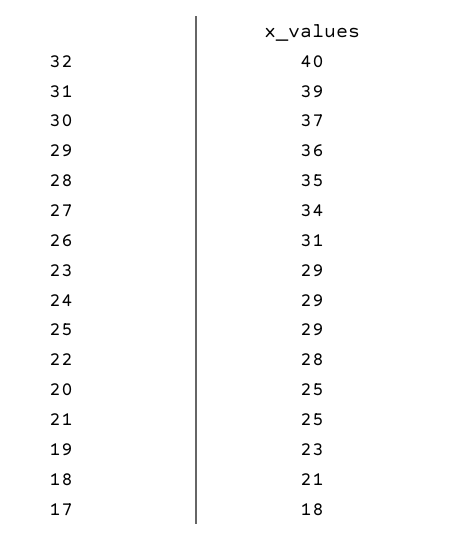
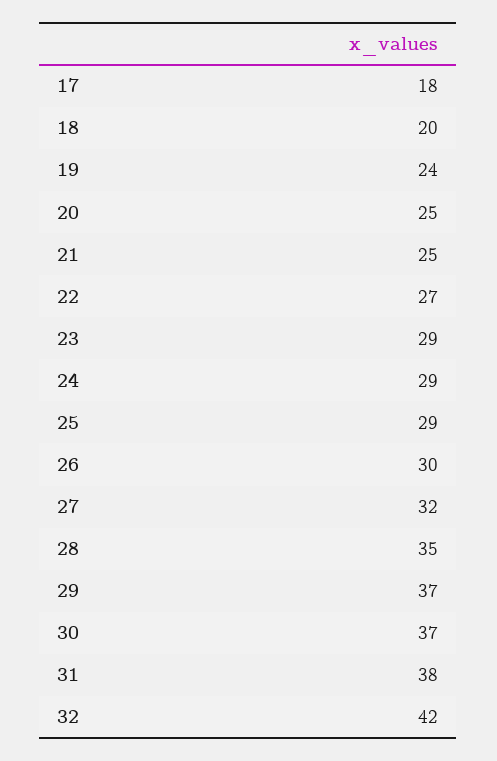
  {
-   "32": 40,
+   "32": 42,
-   "31": 39,
+   "31": 38,
    "30": 37,
-   "29": 36,
+   "29": 37,
    "28": 35,
-   "27": 34,
+   "27": 32,
-   "26": 31,
+   "26": 30,
    "23": 29,
    "24": 29,
    "25": 29,
-   "22": 28,
+   "22": 27,
    "20": 25,
    "21": 25,
-   "19": 23,
+   "19": 24,
-   "18": 21,
+   "18": 20,
    "17": 18
  }

